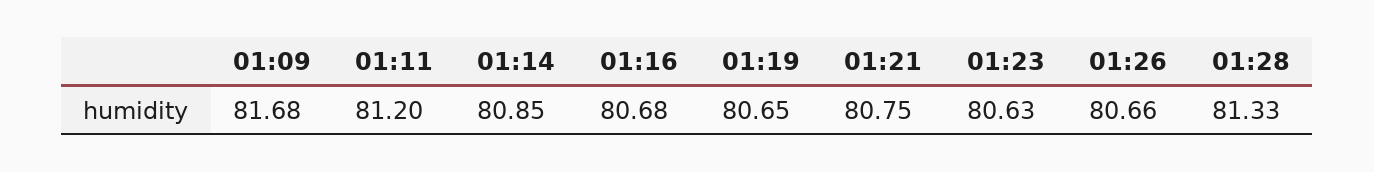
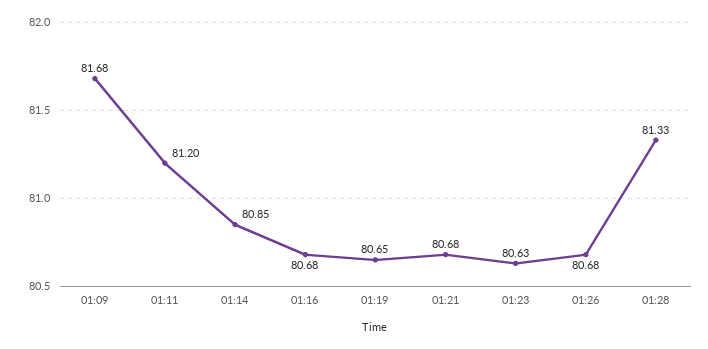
  {
    "01:09": 81.68,
    "01:11": 81.2,
    "01:14": 80.85,
    "01:16": 80.68,
    "01:19": 80.65,
-   "01:21": 80.75,
+   "01:21": 80.68,
    "01:23": 80.63,
-   "01:26": 80.66,
+   "01:26": 80.68,
    "01:28": 81.33
  }

